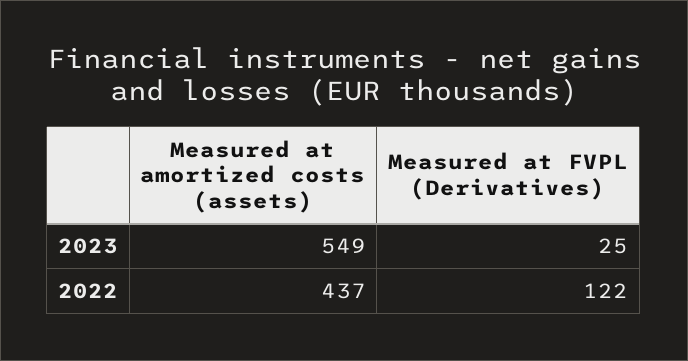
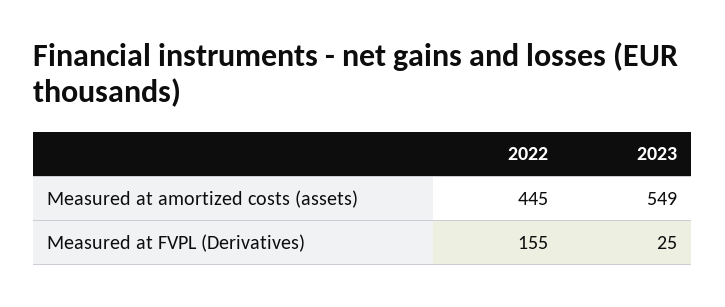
  {
    "Measured at amortized costs (assets)": {
      "2023": 549,
-     "2022": 437
+     "2022": 445
    },
    "Measured at FVPL (Derivatives)": {
      "2023": 25,
-     "2022": 122
+     "2022": 155
    }
  }

